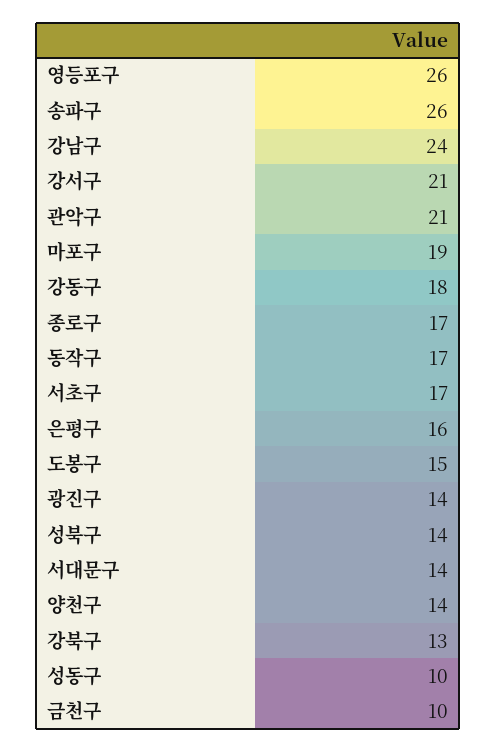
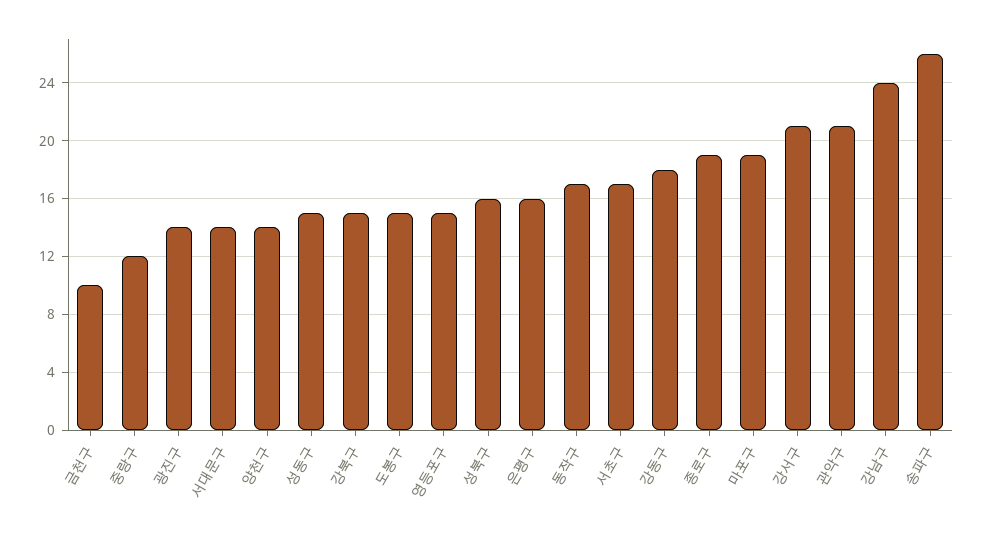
  {
-   "영등포구": 26,
+   "영등포구": 15,
    "송파구": 26,
    "강남구": 24,
    "강서구": 21,
    "관악구": 21,
    "마포구": 19,
    "강동구": 18,
-   "종로구": 17,
+   "종로구": 19,
    "동작구": 17,
    "서초구": 17,
    "은평구": 16,
    "도봉구": 15,
    "광진구": 14,
-   "성북구": 14,
+   "성북구": 16,
    "서대문구": 14,
    "양천구": 14,
-   "강북구": 13,
+   "강북구": 15,
-   "성동구": 10,
+   "성동구": 15,
-   "금천구": 10
+   "금천구": 10,
+   "중랑구": 12
  }

